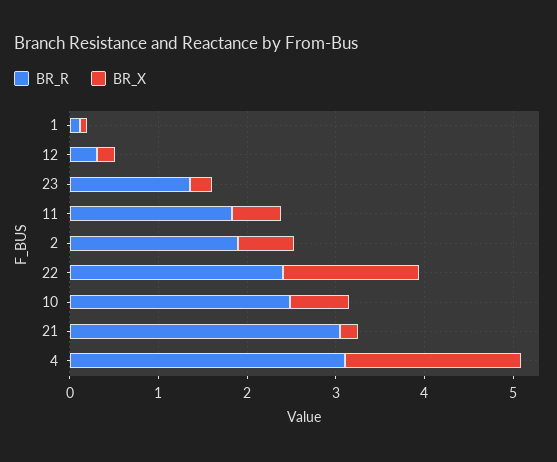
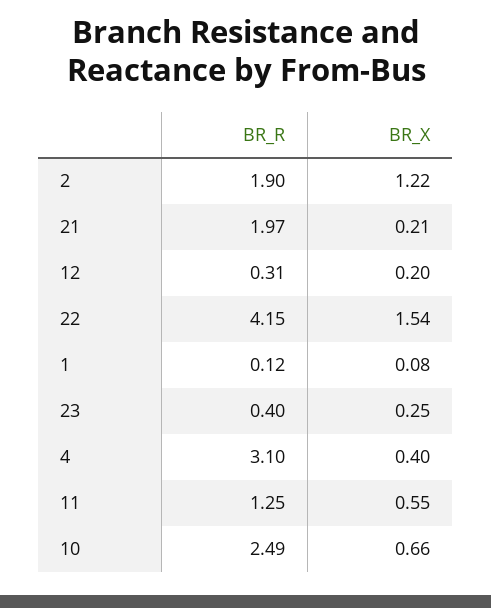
  {
    "BR_R": {
      "1": 0.12,
      "12": 0.31,
-     "23": 1.4,
+     "23": 0.4,
-     "11": 1.8,
+     "11": 1.25,
      "2": 1.9,
-     "22": 2.4,
+     "22": 4.15,
      "10": 2.49,
-     "21": 3,
+     "21": 1.97,
      "4": 3.1
    },
    "BR_X": {
      "1": 0.08,
      "12": 0.2,
      "23": 0.25,
      "11": 0.55,
-     "2": 0.6,
+     "2": 1.22,
      "22": 1.54,
      "10": 0.66,
      "21": 0.21,
-     "4": 2
+     "4": 0.4
    }
  }

